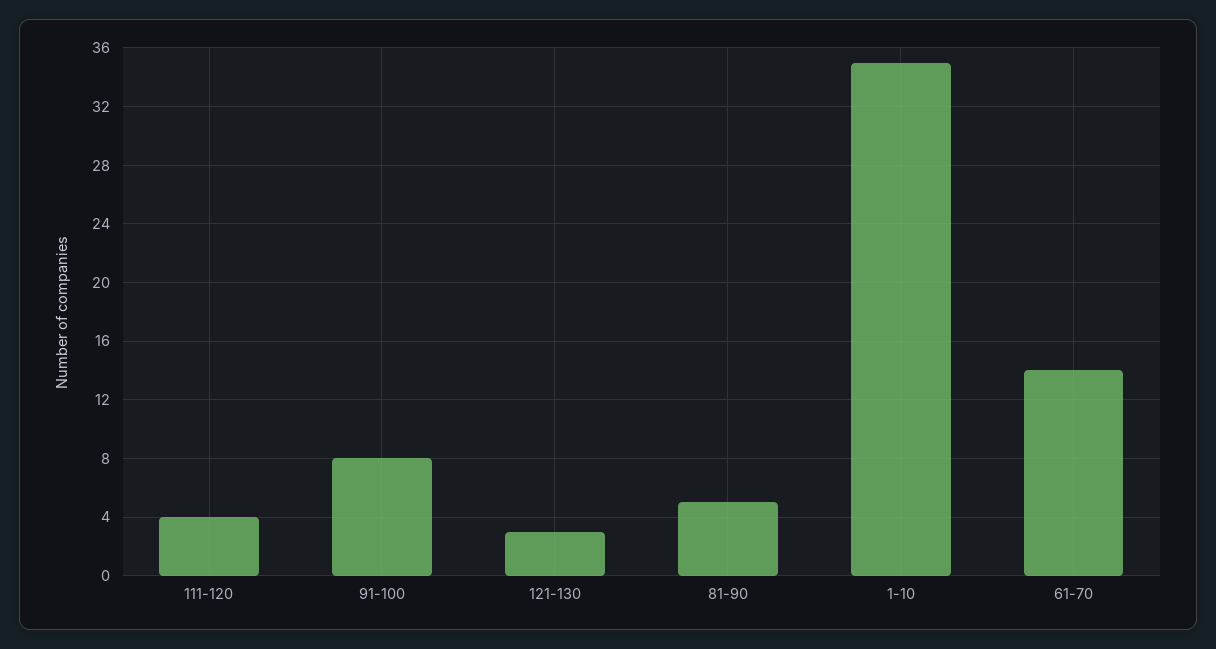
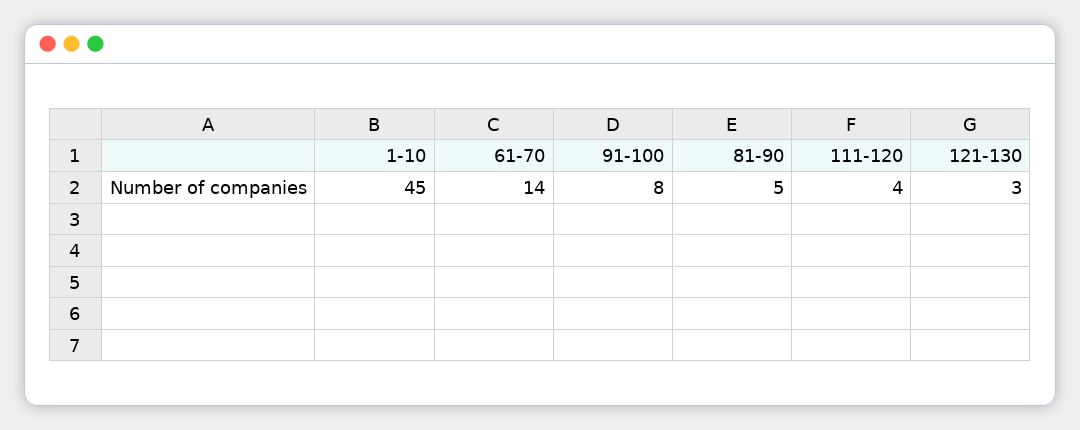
  {
    "111-120": 4,
    "91-100": 8,
    "121-130": 3,
    "81-90": 5,
-   "1-10": 35,
+   "1-10": 45,
    "61-70": 14
  }

